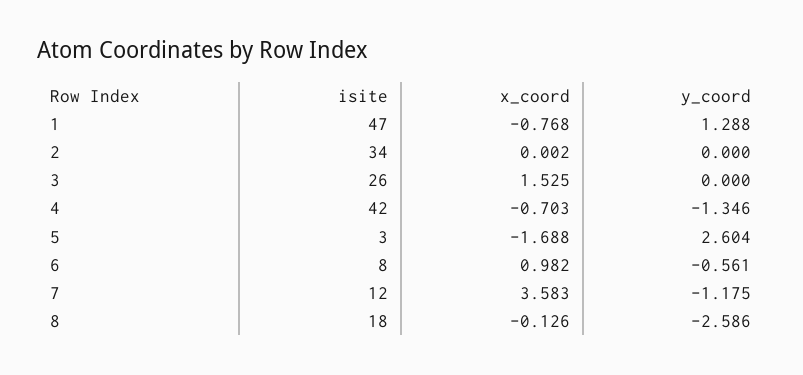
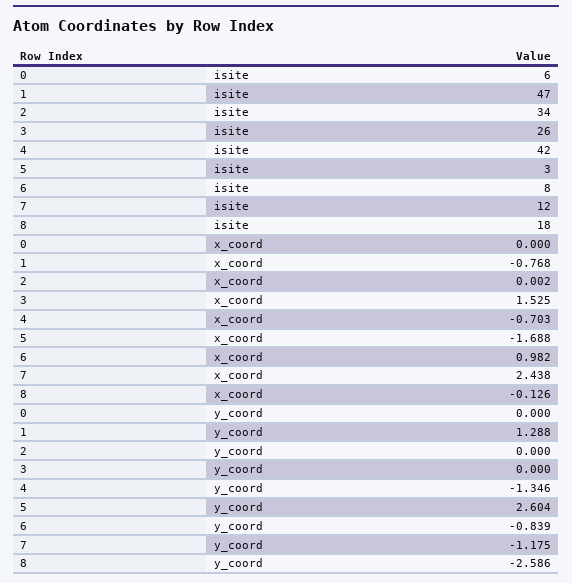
  {
    "isite": {
      "1": 47,
      "2": 34,
      "3": 26,
      "4": 42,
      "5": 3,
      "6": 8,
      "7": 12,
-     "8": 18
+     "8": 18,
+     "0": 6
    },
    "x_coord": {
      "1": -0.768,
      "2": 0.002,
      "3": 1.525,
      "4": -0.703,
      "5": -1.688,
      "6": 0.982,
-     "7": 3.583,
+     "7": 2.438,
-     "8": -0.126
+     "8": -0.126,
+     "0": 0
    },
    "y_coord": {
      "1": 1.288,
      "2": 0,
      "3": 0,
      "4": -1.346,
      "5": 2.604,
-     "6": -0.561,
+     "6": -0.839,
      "7": -1.175,
-     "8": -2.586
+     "8": -2.586,
+     "0": 0
    }
  }

